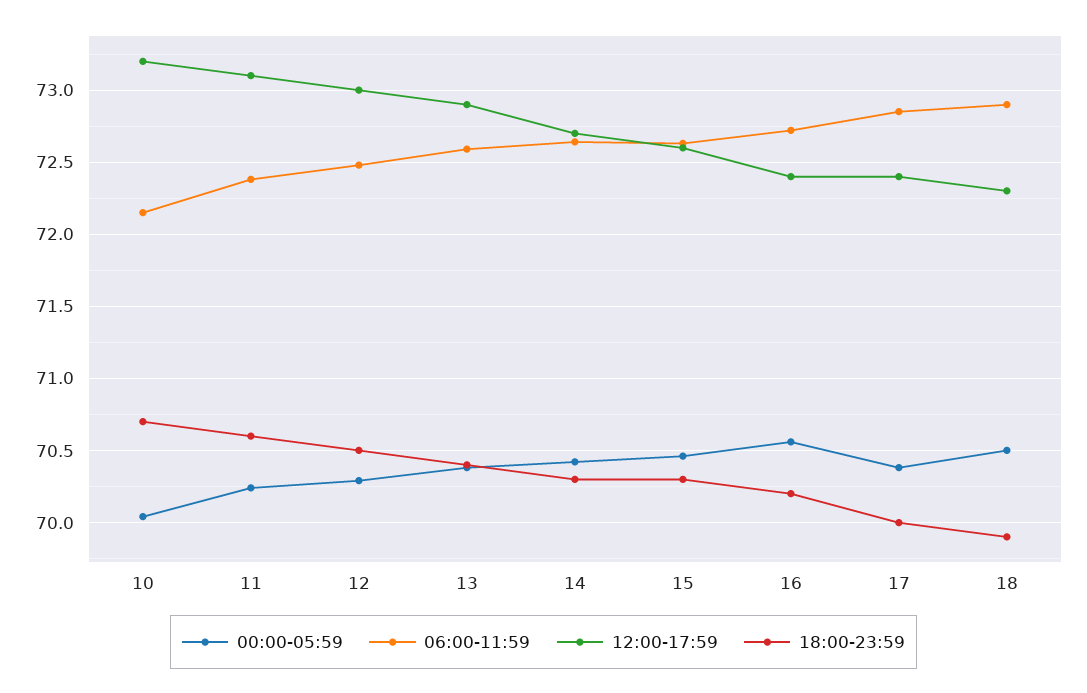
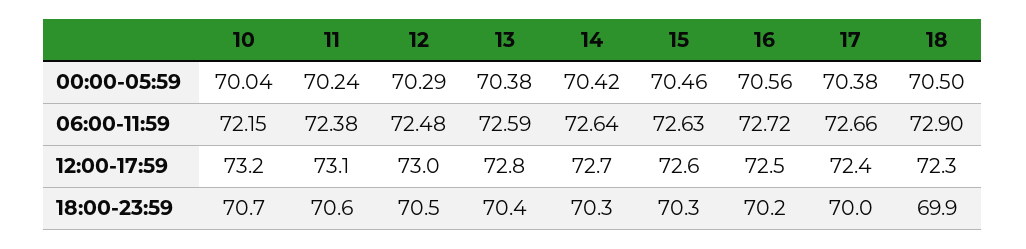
  {
    "00:00-05:59": {
      "10": 70.04,
      "11": 70.24,
      "12": 70.29,
      "13": 70.38,
      "14": 70.42,
      "15": 70.46,
      "16": 70.56,
      "17": 70.38,
      "18": 70.5
    },
    "06:00-11:59": {
      "10": 72.15,
      "11": 72.38,
      "12": 72.48,
      "13": 72.59,
      "14": 72.64,
      "15": 72.63,
      "16": 72.72,
-     "17": 72.85,
+     "17": 72.66,
      "18": 72.9
    },
    "12:00-17:59": {
      "10": 73.2,
      "11": 73.1,
      "12": 73,
-     "13": 72.9,
+     "13": 72.8,
      "14": 72.7,
      "15": 72.6,
-     "16": 72.4,
+     "16": 72.5,
      "17": 72.4,
      "18": 72.3
    },
    "18:00-23:59": {
      "10": 70.7,
      "11": 70.6,
      "12": 70.5,
      "13": 70.4,
      "14": 70.3,
      "15": 70.3,
      "16": 70.2,
      "17": 70,
      "18": 69.9
    }
  }

